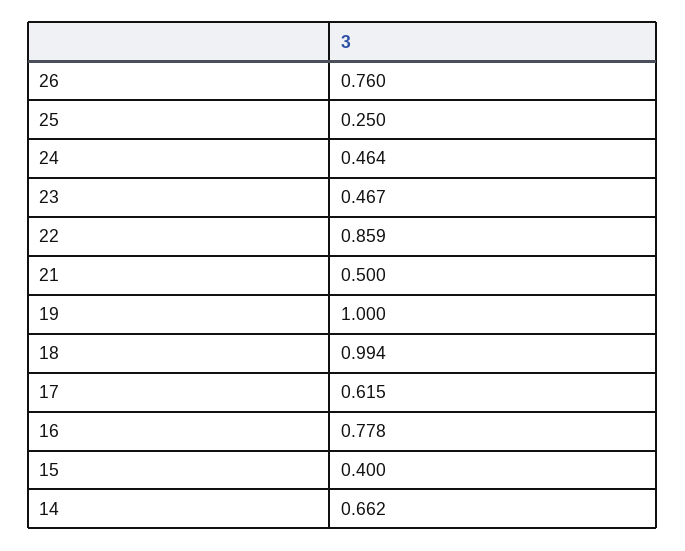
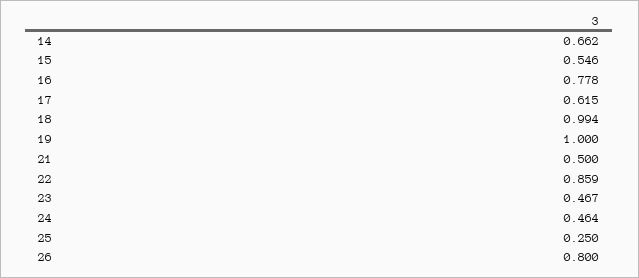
  {
-   "26": 0.76,
+   "26": 0.8,
    "25": 0.25,
    "24": 0.464,
    "23": 0.467,
    "22": 0.859,
    "21": 0.5,
    "19": 1,
    "18": 0.994,
    "17": 0.615,
    "16": 0.778,
-   "15": 0.4,
+   "15": 0.546,
    "14": 0.662
  }

